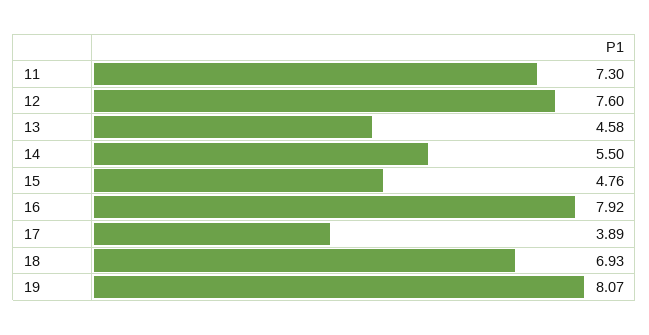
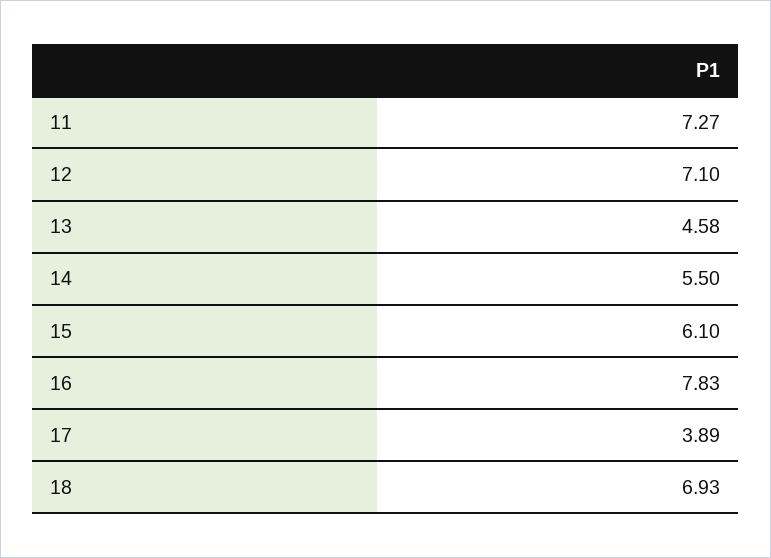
  {
-   "11": 7.3,
+   "11": 7.27,
-   "12": 7.6,
+   "12": 7.1,
    "13": 4.58,
    "14": 5.5,
-   "15": 4.76,
+   "15": 6.1,
-   "16": 7.92,
+   "16": 7.83,
    "17": 3.89,
-   "18": 6.93,
+   "18": 6.93
-   "19": 8.07
  }

